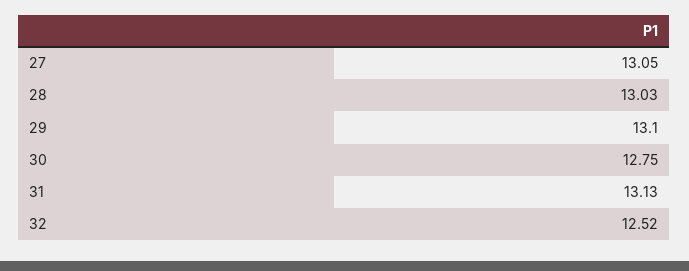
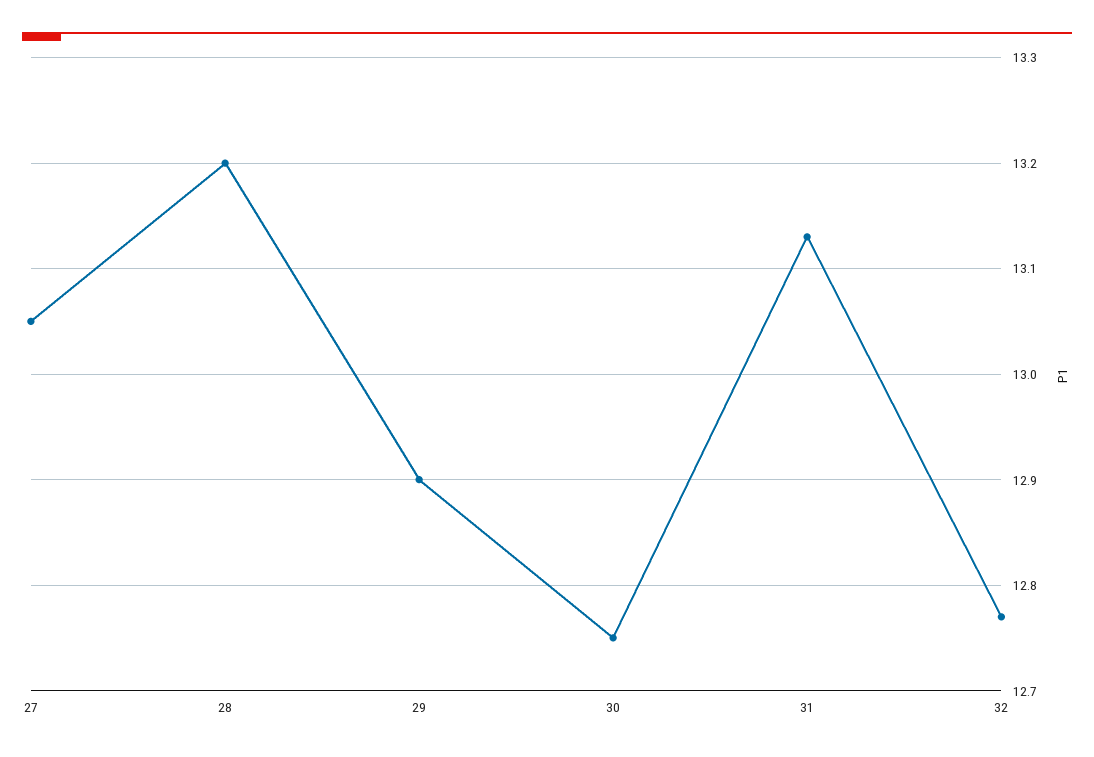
  {
    "27": 13.05,
-   "28": 13.03,
+   "28": 13.2,
-   "29": 13.1,
+   "29": 12.9,
    "30": 12.75,
    "31": 13.13,
-   "32": 12.52
+   "32": 12.77
  }

